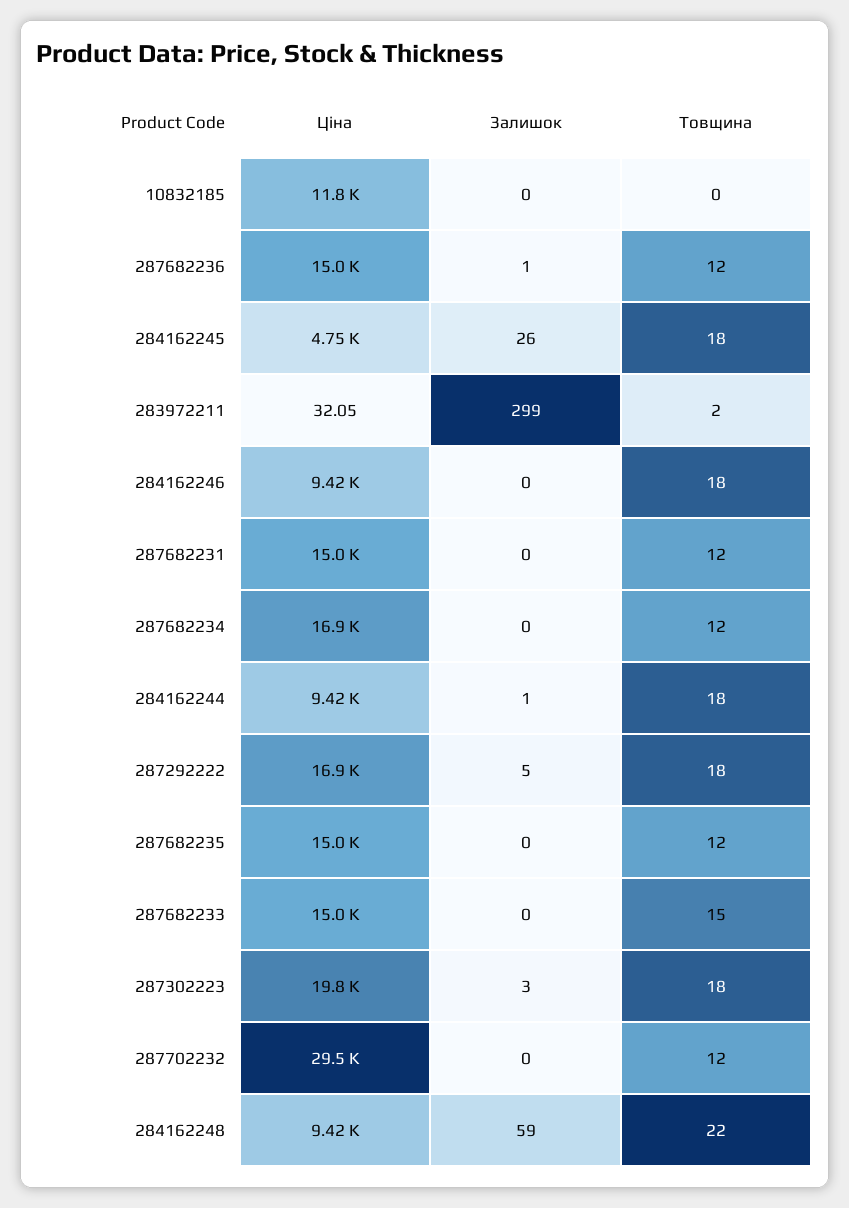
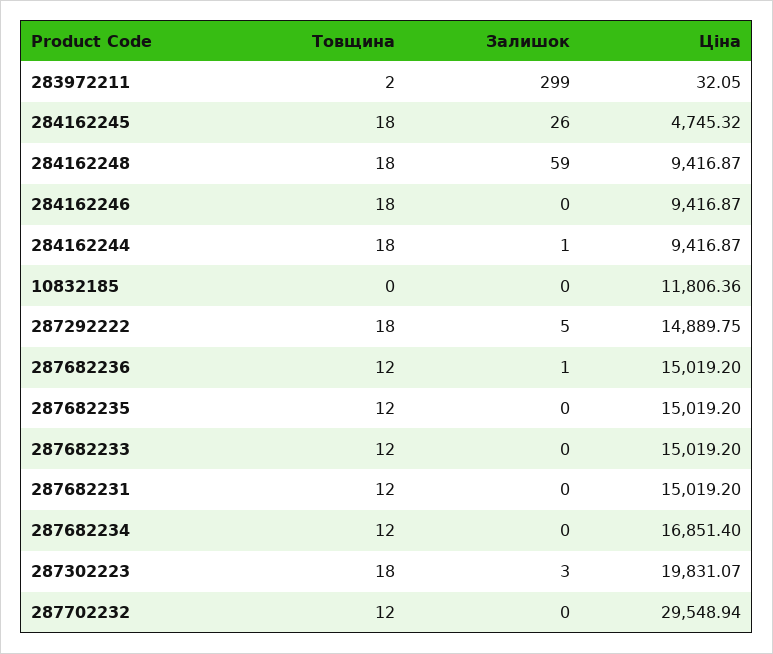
  {
    "Ціна": {
      "10832185": 11806.36,
      "287682236": 15019.2,
      "284162245": 4745.32,
      "283972211": 32.05,
      "284162246": 9416.87,
      "287682231": 15019.2,
      "287682234": 16851.4,
      "284162244": 9416.87,
-     "287292222": 16900,
+     "287292222": 14889.75,
      "287682235": 15019.2,
      "287682233": 15019.2,
      "287302223": 19831.07,
      "287702232": 29548.94,
      "284162248": 9416.87
    },
    "Залишок": {
      "10832185": 0,
      "287682236": 1,
      "284162245": 26,
      "283972211": 299,
      "284162246": 0,
      "287682231": 0,
      "287682234": 0,
      "284162244": 1,
      "287292222": 5,
      "287682235": 0,
      "287682233": 0,
      "287302223": 3,
      "287702232": 0,
      "284162248": 59
    },
    "Товщина": {
      "10832185": 0,
      "287682236": 12,
      "284162245": 18,
      "283972211": 2,
      "284162246": 18,
      "287682231": 12,
      "287682234": 12,
      "284162244": 18,
      "287292222": 18,
      "287682235": 12,
-     "287682233": 15,
+     "287682233": 12,
      "287302223": 18,
      "287702232": 12,
-     "284162248": 22
+     "284162248": 18
    }
  }

